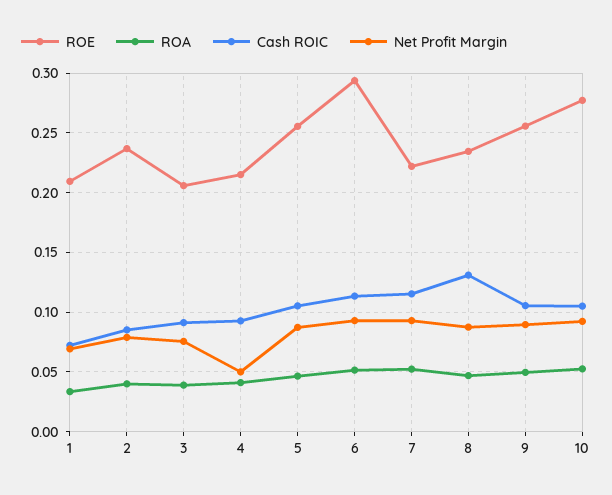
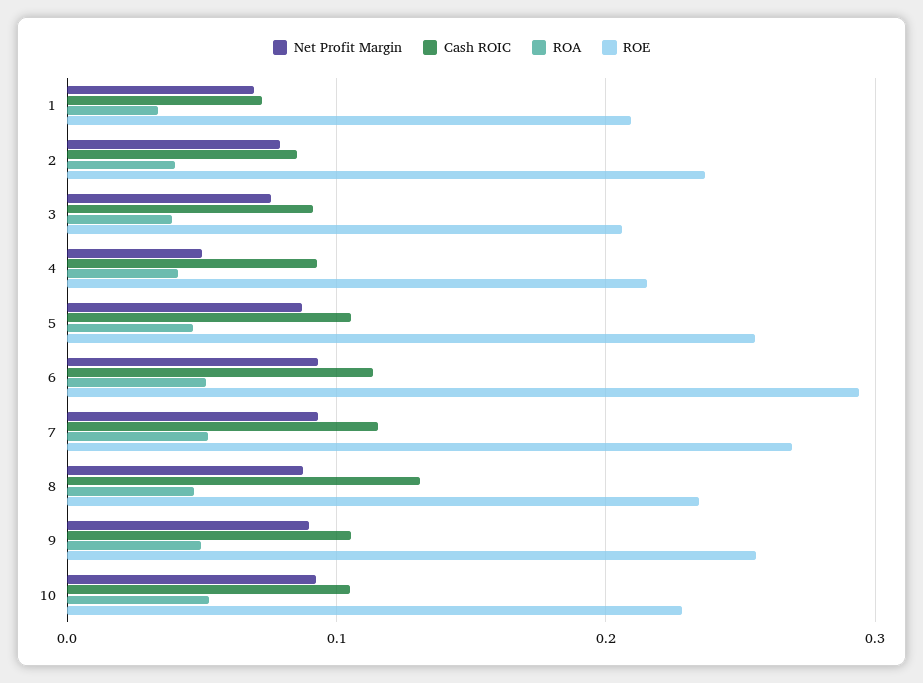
  {
    "ROE": {
      "1": 0.21,
      "2": 0.24,
      "3": 0.21,
      "4": 0.22,
      "5": 0.26,
      "6": 0.29,
-     "7": 0.22,
+     "7": 0.27,
      "8": 0.23,
      "9": 0.26,
-     "10": 0.28
+     "10": 0.23
    },
    "ROA": {
      "1": 0.03,
      "2": 0.04,
      "3": 0.04,
      "4": 0.04,
      "5": 0.05,
      "6": 0.05,
      "7": 0.05,
      "8": 0.05,
      "9": 0.05,
      "10": 0.05
    },
    "Cash ROIC": {
      "1": 0.07,
      "2": 0.09,
      "3": 0.09,
      "4": 0.09,
      "5": 0.11,
      "6": 0.11,
      "7": 0.12,
      "8": 0.13,
      "9": 0.11,
      "10": 0.11
    },
    "Net Profit Margin": {
      "1": 0.07,
      "2": 0.08,
      "3": 0.08,
      "4": 0.05,
      "5": 0.09,
      "6": 0.09,
      "7": 0.09,
      "8": 0.09,
      "9": 0.09,
      "10": 0.09
    }
  }

